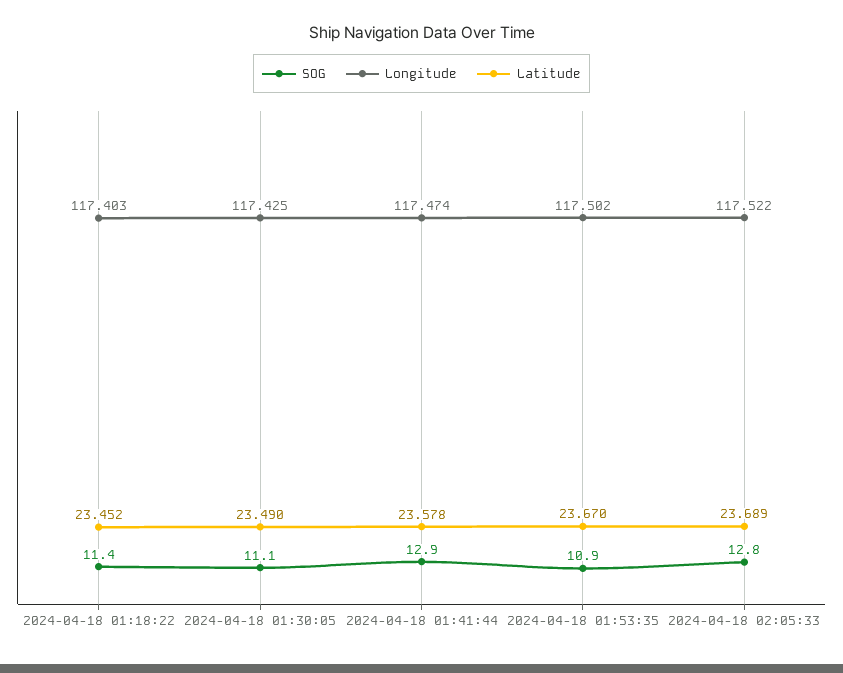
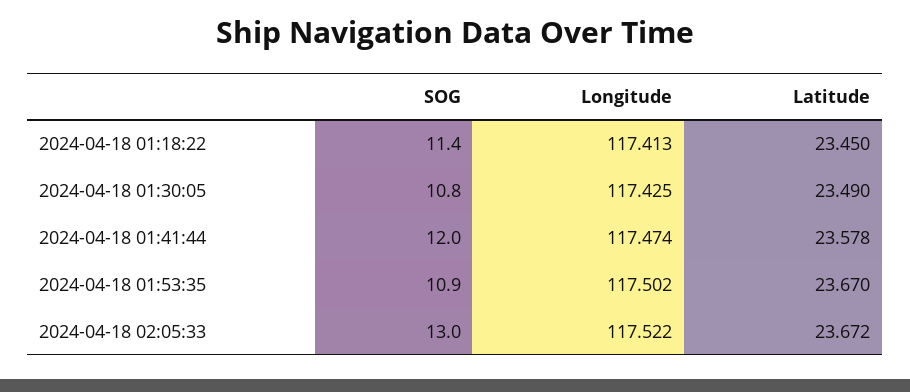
  {
    "SOG": {
      "2024-04-18 01:18:22": 11.4,
-     "2024-04-18 01:30:05": 11.1,
+     "2024-04-18 01:30:05": 10.8,
-     "2024-04-18 01:41:44": 12.9,
+     "2024-04-18 01:41:44": 12,
      "2024-04-18 01:53:35": 10.9,
-     "2024-04-18 02:05:33": 12.8
+     "2024-04-18 02:05:33": 13
    },
    "Longitude": {
-     "2024-04-18 01:18:22": 117.403,
+     "2024-04-18 01:18:22": 117.413,
      "2024-04-18 01:30:05": 117.425,
      "2024-04-18 01:41:44": 117.474,
      "2024-04-18 01:53:35": 117.502,
      "2024-04-18 02:05:33": 117.522
    },
    "Latitude": {
-     "2024-04-18 01:18:22": 23.452,
+     "2024-04-18 01:18:22": 23.45,
      "2024-04-18 01:30:05": 23.49,
      "2024-04-18 01:41:44": 23.578,
      "2024-04-18 01:53:35": 23.67,
-     "2024-04-18 02:05:33": 23.689
+     "2024-04-18 02:05:33": 23.672
    }
  }

